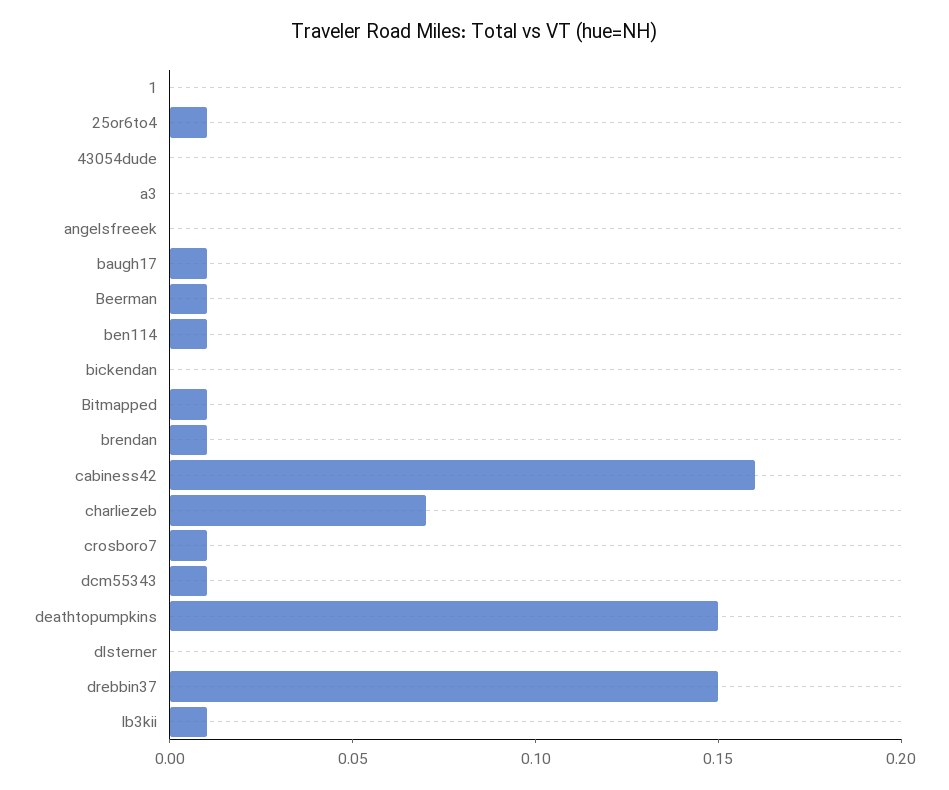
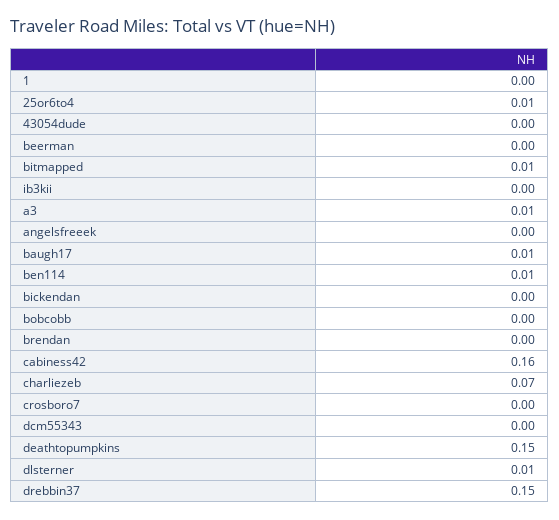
  {
    "1": 0,
    "25or6to4": 0.01,
    "43054dude": 0,
-   "a3": 0,
+   "a3": 0.01,
    "angelsfreeek": 0,
    "baugh17": 0.01,
-   "Beerman": 0.01,
+   "Beerman": 0,
    "ben114": 0.01,
    "bickendan": 0,
    "Bitmapped": 0.01,
-   "brendan": 0.01,
+   "brendan": 0,
    "cabiness42": 0.16,
    "charliezeb": 0.07,
-   "crosboro7": 0.01,
+   "crosboro7": 0,
-   "dcm55343": 0.01,
+   "dcm55343": 0,
    "deathtopumpkins": 0.15,
-   "dlsterner": 0,
+   "dlsterner": 0.01,
    "drebbin37": 0.15,
-   "Ib3kii": 0.01
+   "Ib3kii": 0,
+   "bobcobb": 0
  }

